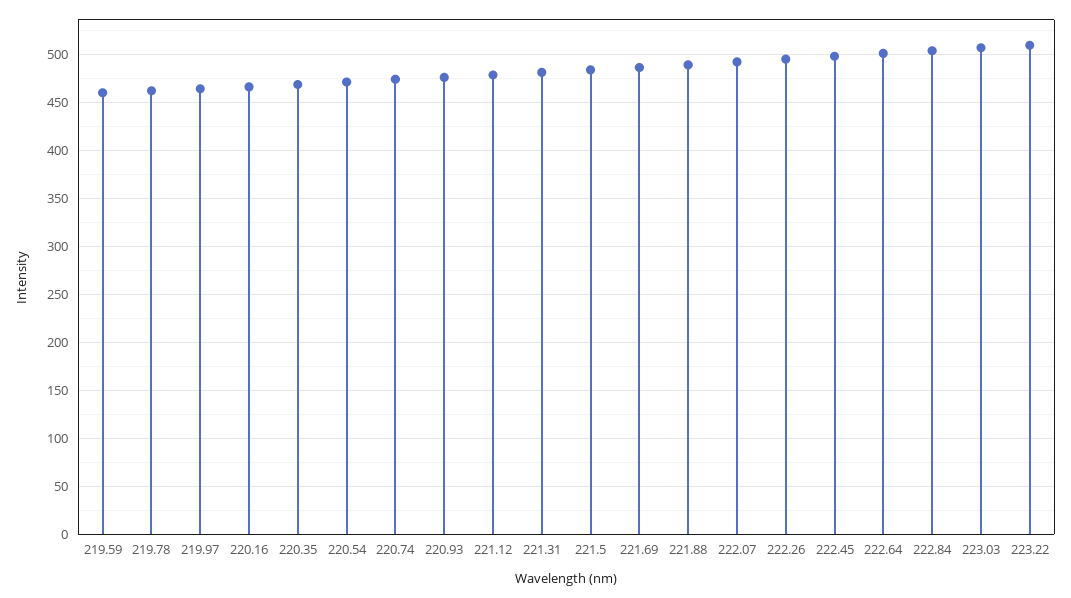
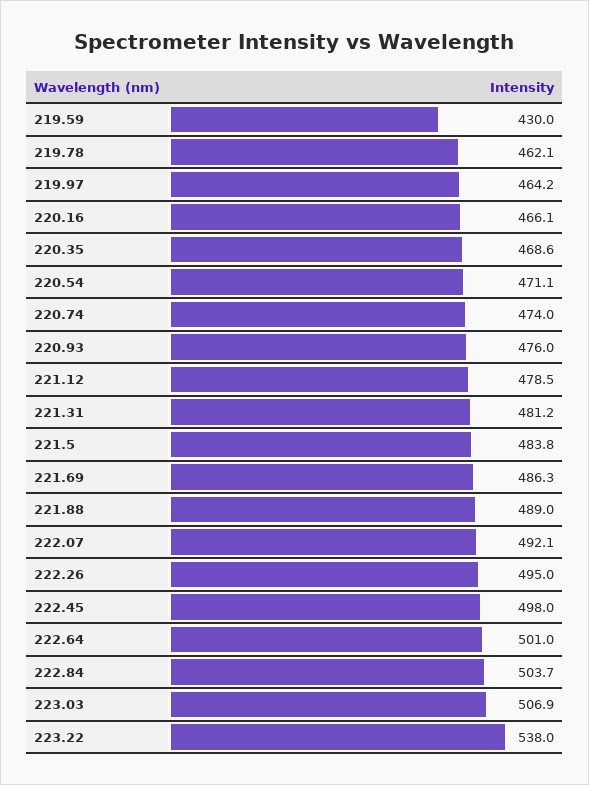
  {
-   "219.59": 460,
+   "219.59": 430,
    "219.78": 462.1,
    "219.97": 464.2,
    "220.16": 466.1,
    "220.35": 468.6,
    "220.54": 471.1,
    "220.74": 474,
    "220.93": 476,
    "221.12": 478.5,
    "221.31": 481.2,
    "221.5": 483.8,
    "221.69": 486.3,
    "221.88": 489,
    "222.07": 492.1,
    "222.26": 495,
    "222.45": 498,
    "222.64": 501,
    "222.84": 503.7,
    "223.03": 506.9,
-   "223.22": 510
+   "223.22": 538
  }

